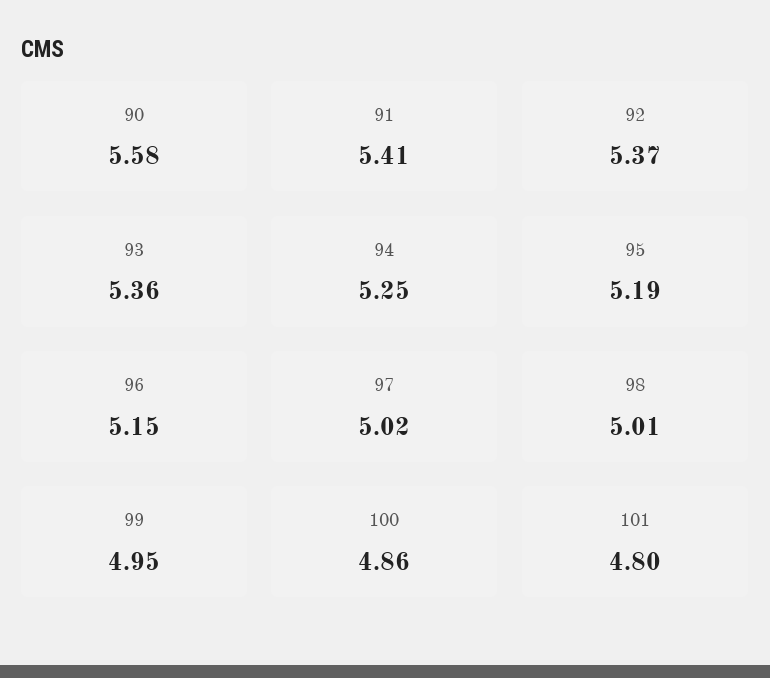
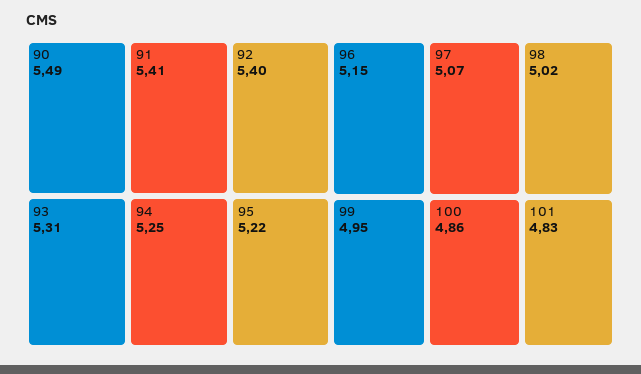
  {
-   "90": 5.58,
+   "90": 5.49,
    "91": 5.41,
-   "92": 5.37,
+   "92": 5.4,
-   "93": 5.36,
+   "93": 5.31,
    "94": 5.25,
-   "95": 5.19,
+   "95": 5.22,
    "96": 5.15,
-   "97": 5.02,
+   "97": 5.07,
-   "98": 5.01,
+   "98": 5.02,
    "99": 4.95,
    "100": 4.86,
-   "101": 4.8
+   "101": 4.83
  }

